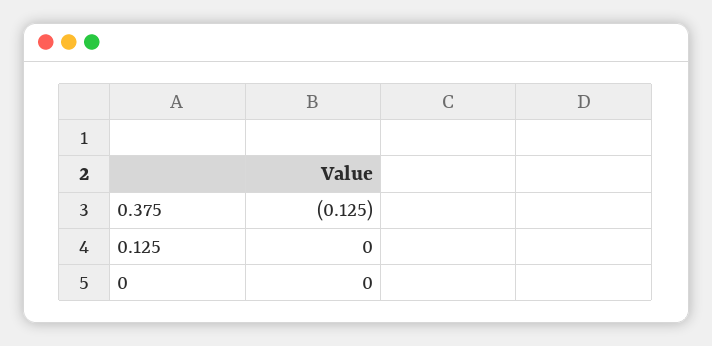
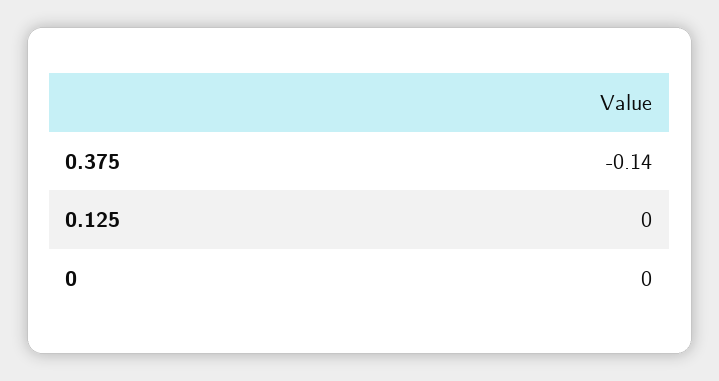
  {
-   "0.375": -0.125,
+   "0.375": -0.14,
    "0.125": 0,
    "0": 0
  }

